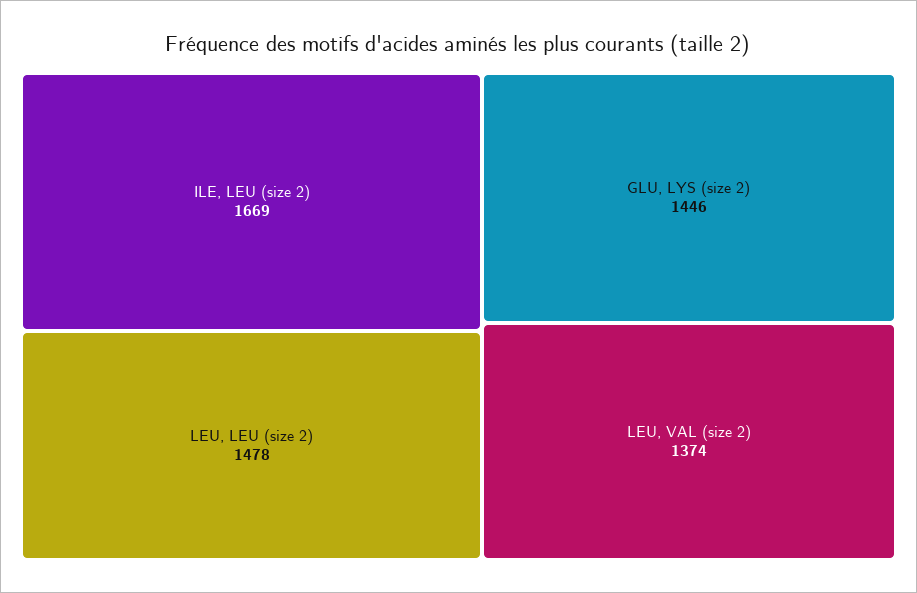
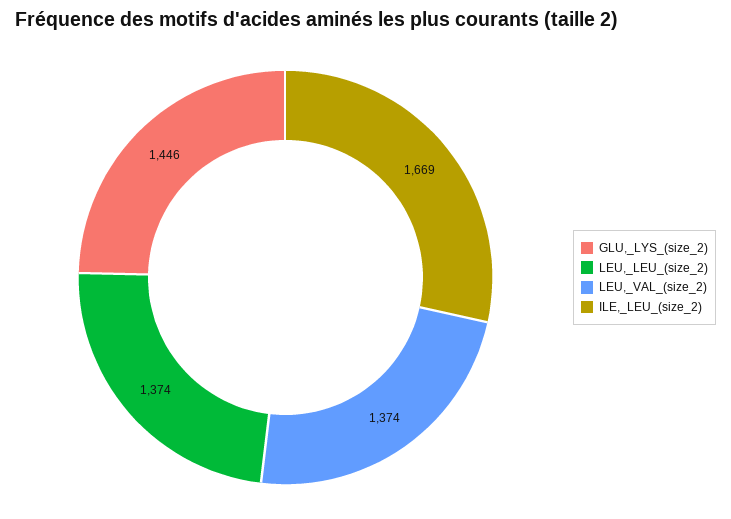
  {
    "ILE, LEU (size 2)": 1669,
-   "LEU, LEU (size 2)": 1478,
+   "LEU, LEU (size 2)": 1374,
    "GLU, LYS (size 2)": 1446,
    "LEU, VAL (size 2)": 1374
  }

